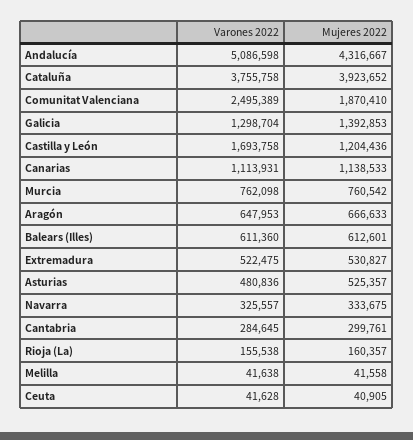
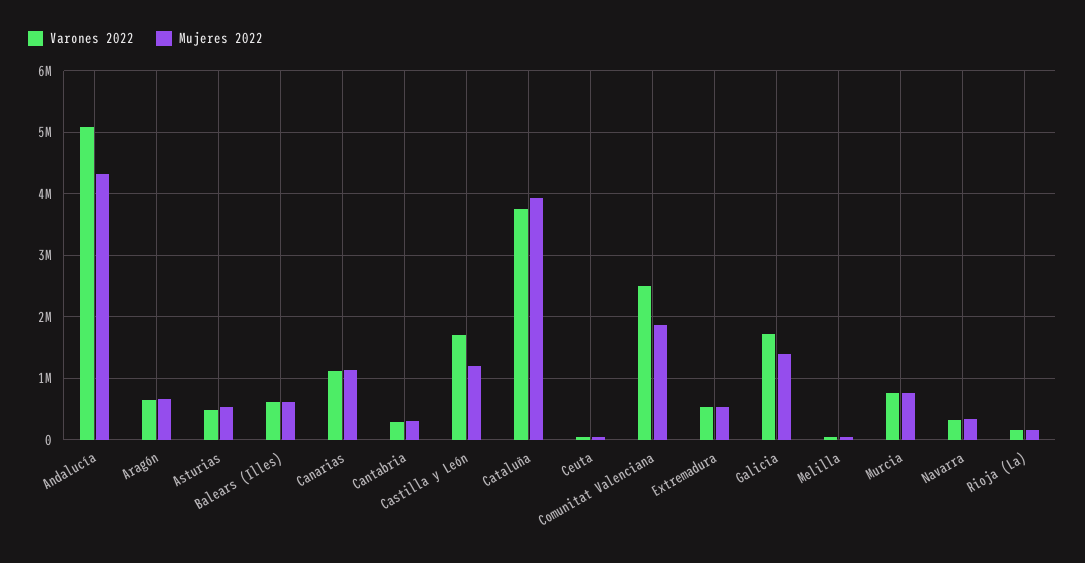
  {
    "Varones 2022": {
      "Andalucía": 5086598,
      "Cataluña": 3755758,
      "Comunitat Valenciana": 2495389,
-     "Galicia": 1298704,
+     "Galicia": 1700000,
      "Castilla y León": 1693758,
      "Canarias": 1113931,
      "Murcia": 762098,
      "Aragón": 647953,
      "Balears (Illes)": 611360,
      "Extremadura": 522475,
      "Asturias": 480836,
      "Navarra": 325557,
      "Cantabria": 284645,
      "Rioja (La)": 155538,
      "Melilla": 41638,
      "Ceuta": 41628
    },
    "Mujeres 2022": {
      "Andalucía": 4316667,
      "Cataluña": 3923652,
      "Comunitat Valenciana": 1870410,
      "Galicia": 1392853,
      "Castilla y León": 1204436,
      "Canarias": 1138533,
      "Murcia": 760542,
      "Aragón": 666633,
      "Balears (Illes)": 612601,
      "Extremadura": 530827,
      "Asturias": 525357,
      "Navarra": 333675,
      "Cantabria": 299761,
      "Rioja (La)": 160357,
      "Melilla": 41558,
      "Ceuta": 40905
    }
  }

